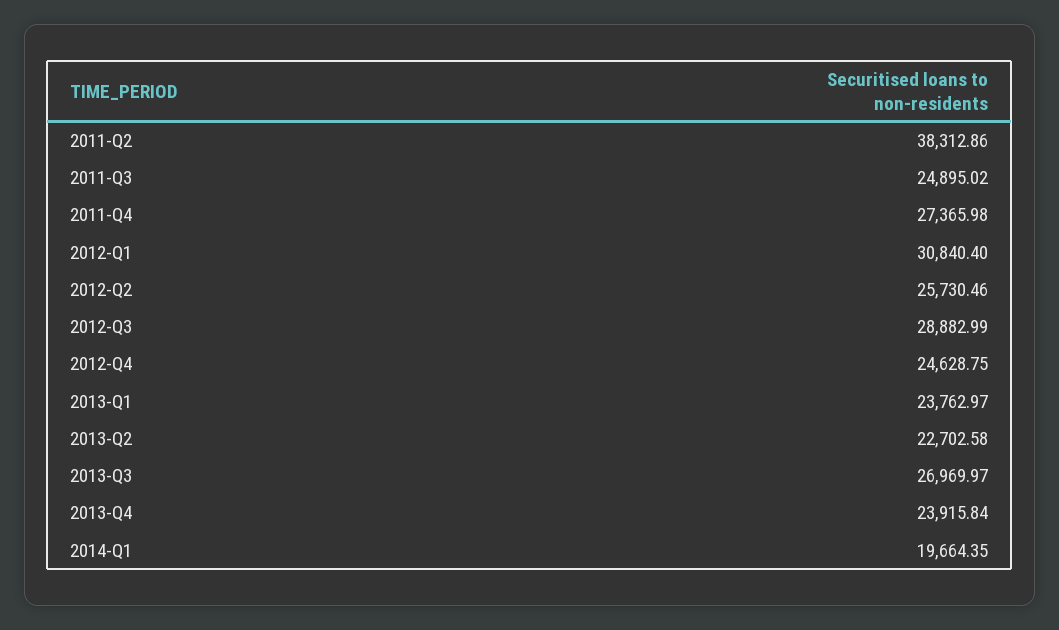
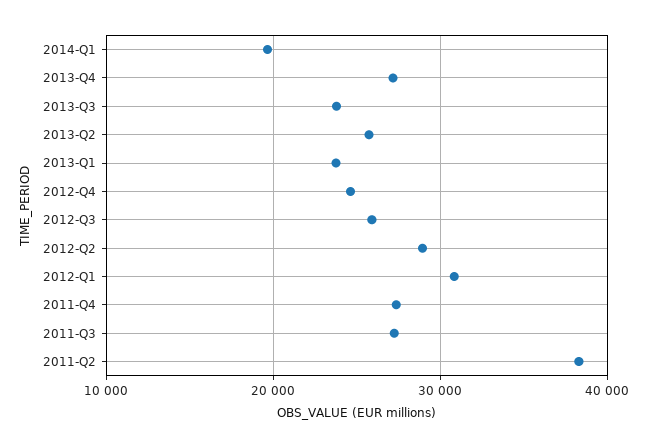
  {
    "2011-Q2": 38312.86,
-   "2011-Q3": 24895.02,
+   "2011-Q3": 27000,
    "2011-Q4": 27365.98,
    "2012-Q1": 30840.4,
-   "2012-Q2": 25730.46,
+   "2012-Q2": 29000,
-   "2012-Q3": 28882.99,
+   "2012-Q3": 26000,
    "2012-Q4": 24628.75,
    "2013-Q1": 23762.97,
-   "2013-Q2": 22702.58,
+   "2013-Q2": 26000,
-   "2013-Q3": 26969.97,
+   "2013-Q3": 24000,
-   "2013-Q4": 23915.84,
+   "2013-Q4": 27000,
    "2014-Q1": 19664.35
  }

